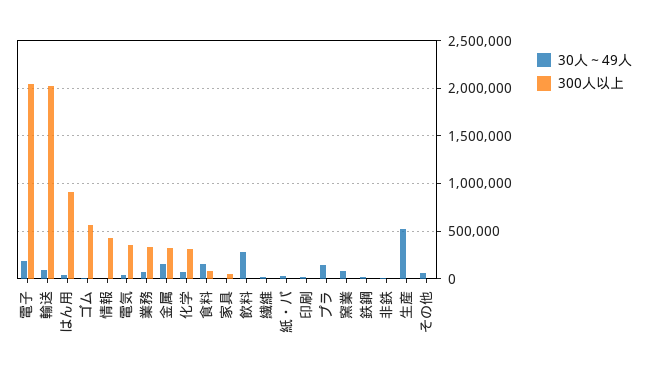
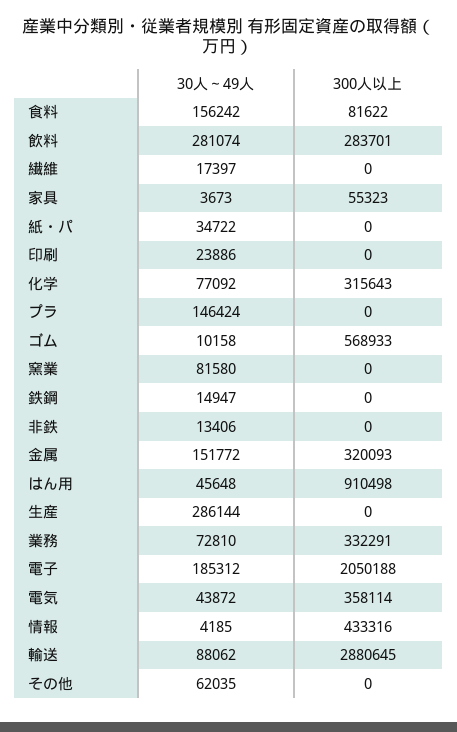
  {
    "30人～49人": {
      "電子": 185312,
      "輸送": 88062,
      "はん用": 45648,
      "ゴム": 10158,
      "情報": 4185,
      "電気": 43872,
      "業務": 72810,
      "金属": 151772,
      "化学": 77092,
      "食料": 156242,
      "家具": 3673,
      "飲料": 281074,
      "繊維": 17397,
      "紙・パ": 34722,
      "印刷": 23886,
      "プラ": 146424,
      "窯業": 81580,
      "鉄鋼": 14947,
      "非鉄": 13406,
-     "生産": 500000,
+     "生産": 286144,
      "その他": 62035
    },
    "300人以上": {
      "電子": 2050188,
-     "輸送": 2000000,
+     "輸送": 2880645,
      "はん用": 910498,
      "ゴム": 568933,
      "情報": 433316,
      "電気": 358114,
      "業務": 332291,
      "金属": 320093,
      "化学": 315643,
      "食料": 81622,
      "家具": 55323,
-     "飲料": 0,
+     "飲料": 283701,
      "繊維": 0,
      "紙・パ": 0,
      "印刷": 0,
      "プラ": 0,
      "窯業": 0,
      "鉄鋼": 0,
      "非鉄": 0,
      "生産": 0,
      "その他": 0
    }
  }

